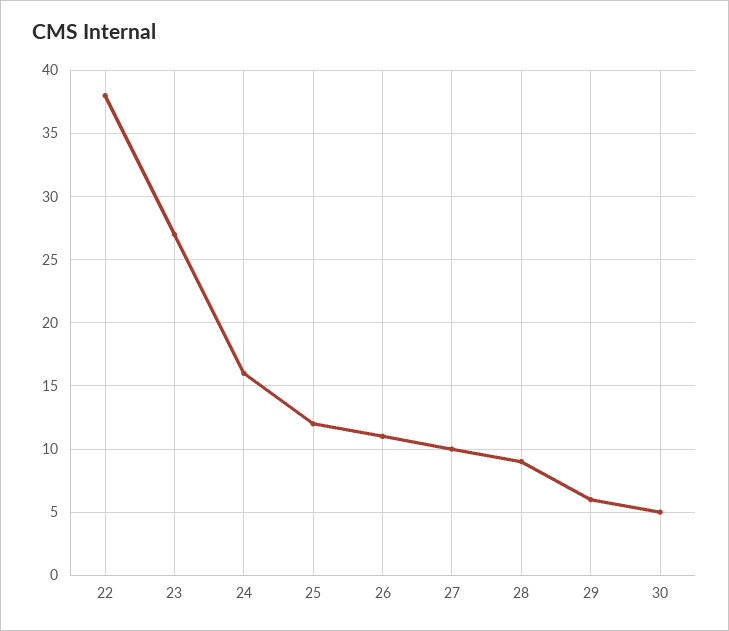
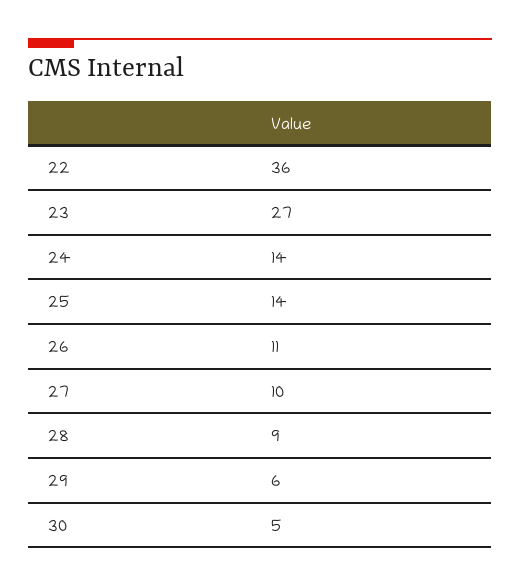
  {
-   "22": 38,
+   "22": 36,
    "23": 27,
-   "24": 16,
+   "24": 14,
-   "25": 12,
+   "25": 14,
    "26": 11,
    "27": 10,
    "28": 9,
    "29": 6,
    "30": 5
  }

